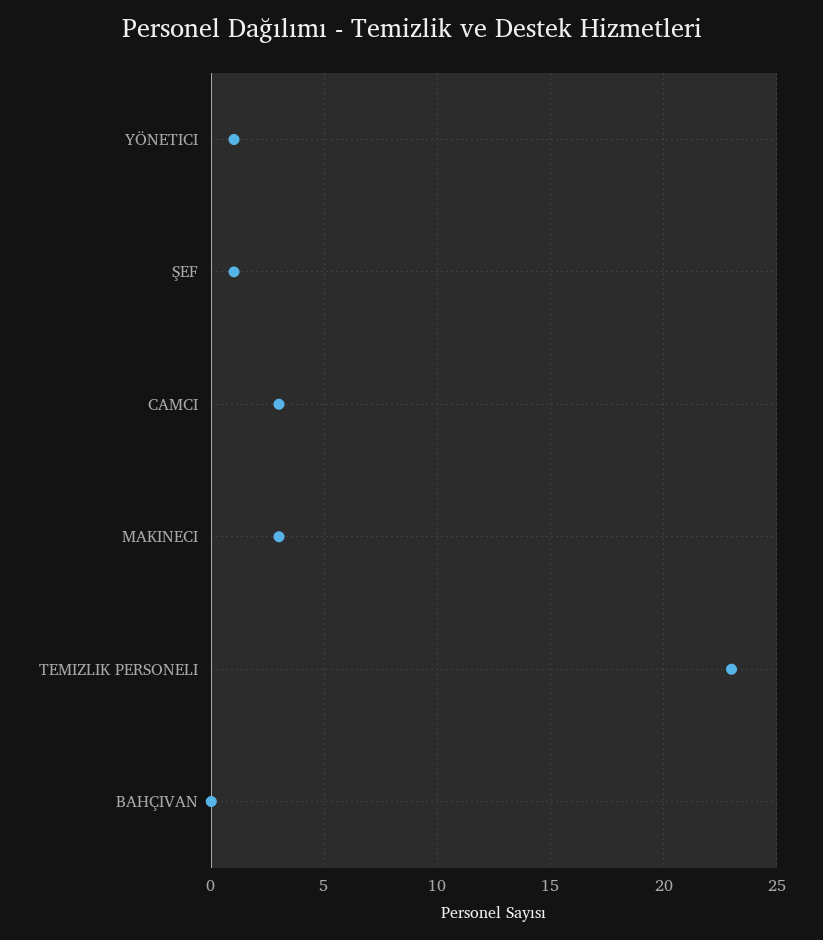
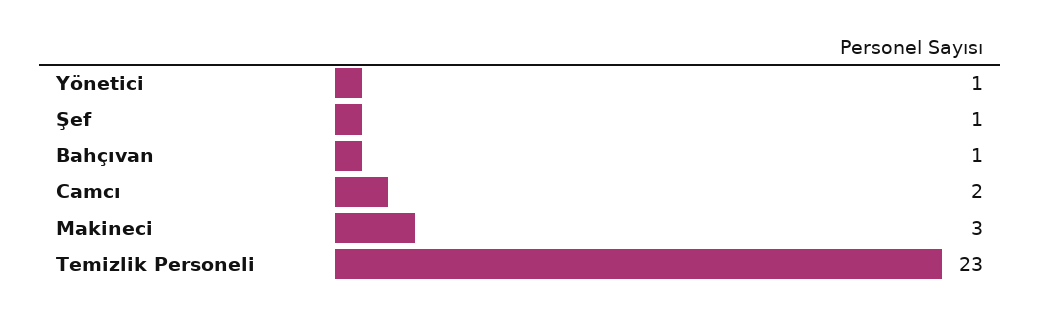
  {
    "YÖNETICI": 1,
    "ŞEF": 1,
-   "CAMCI": 3,
+   "CAMCI": 2,
    "MAKINECI": 3,
    "TEMIZLIK PERSONELI": 23,
-   "BAHÇIVAN": 0
+   "BAHÇIVAN": 1
  }

